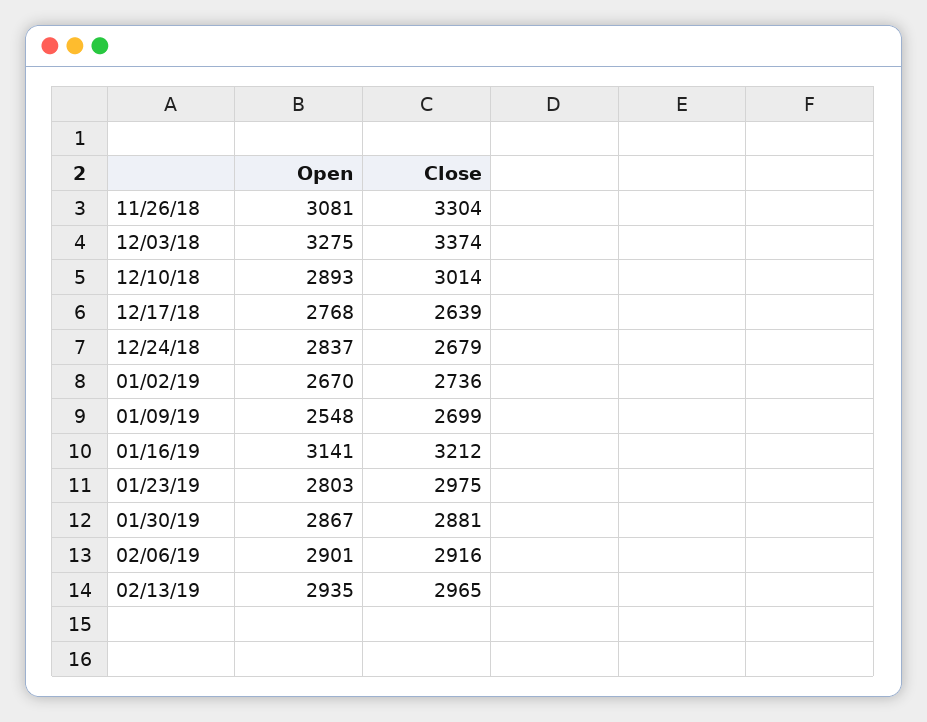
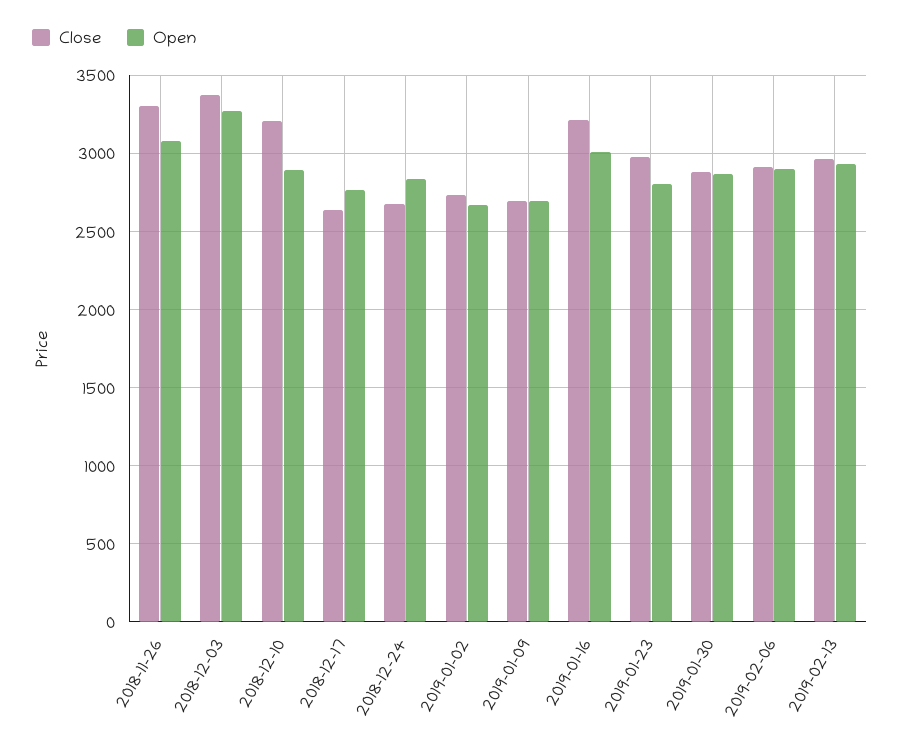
  {
    "Open": {
      "11/26/18": 3081,
      "12/03/18": 3275,
      "12/10/18": 2893,
      "12/17/18": 2768,
      "12/24/18": 2837,
      "01/02/19": 2670,
-     "01/09/19": 2548,
+     "01/09/19": 2700,
-     "01/16/19": 3141,
+     "01/16/19": 3000,
      "01/23/19": 2803,
      "01/30/19": 2867,
      "02/06/19": 2901,
      "02/13/19": 2935
    },
    "Close": {
      "11/26/18": 3304,
      "12/03/18": 3374,
-     "12/10/18": 3014,
+     "12/10/18": 3200,
      "12/17/18": 2639,
      "12/24/18": 2679,
      "01/02/19": 2736,
      "01/09/19": 2699,
      "01/16/19": 3212,
      "01/23/19": 2975,
      "01/30/19": 2881,
      "02/06/19": 2916,
      "02/13/19": 2965
    }
  }

